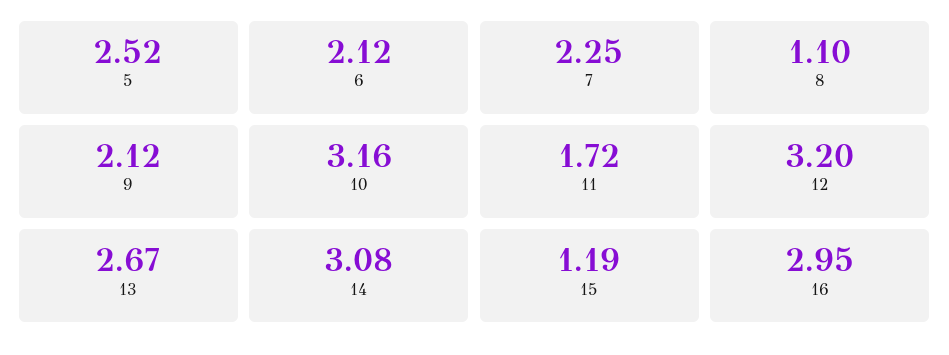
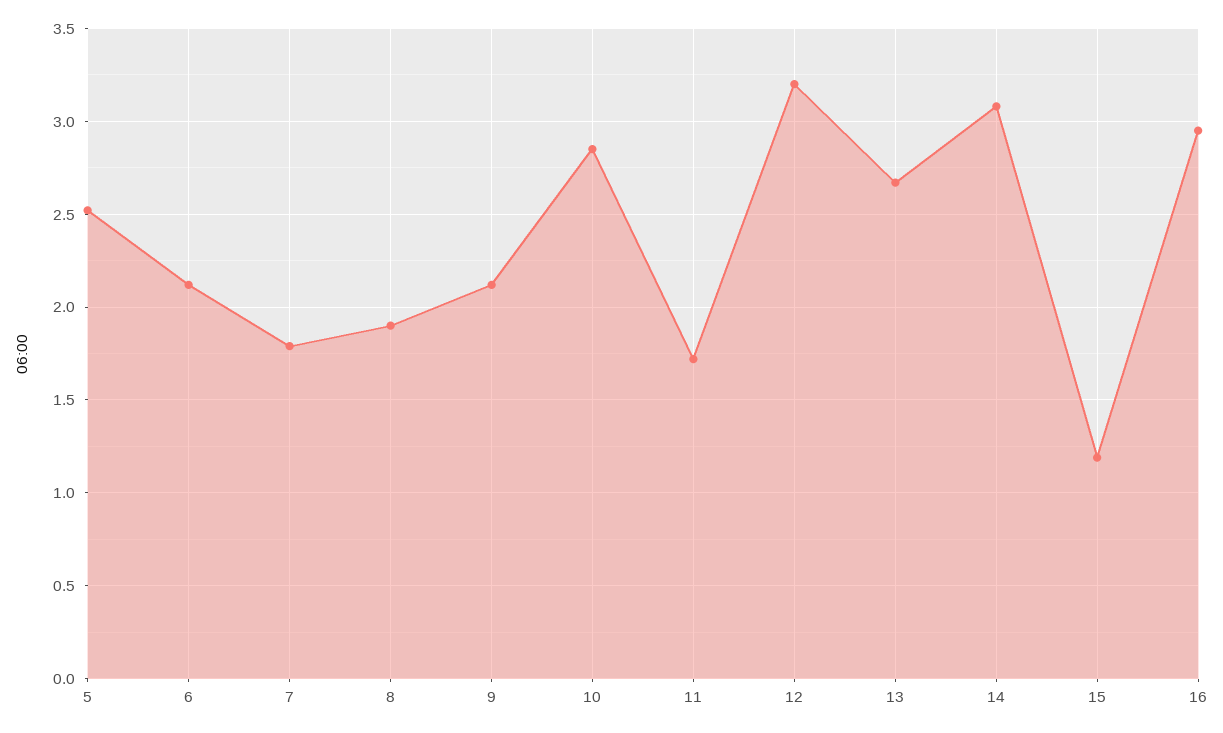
  {
    "5": 2.52,
    "6": 2.12,
-   "7": 2.25,
+   "7": 1.8,
-   "8": 1.1,
+   "8": 1.9,
    "9": 2.12,
-   "10": 3.16,
+   "10": 2.85,
    "11": 1.72,
    "12": 3.2,
    "13": 2.67,
    "14": 3.08,
    "15": 1.19,
    "16": 2.95
  }

